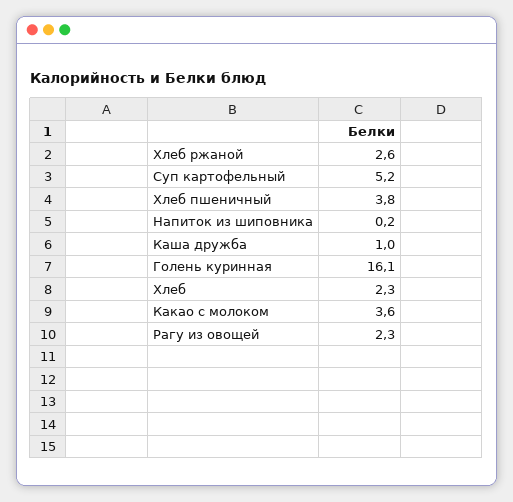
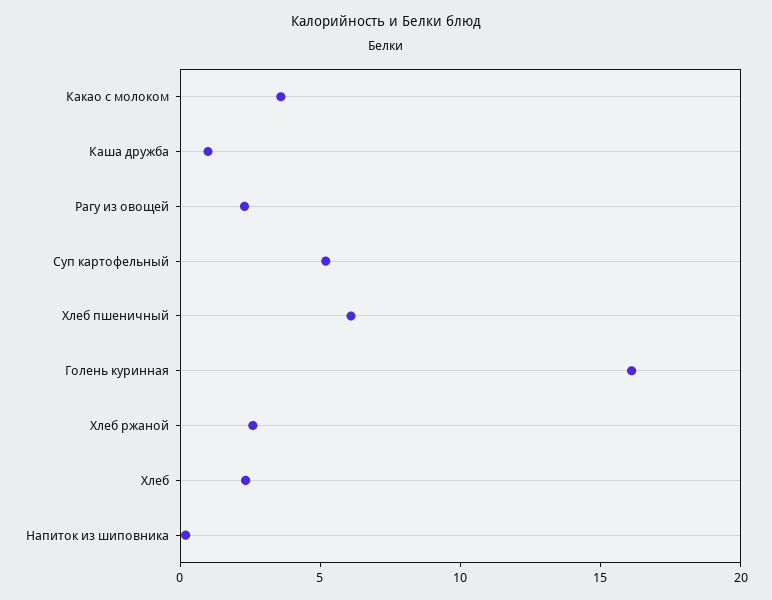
  {
    "Хлеб ржаной": 2.6,
    "Суп картофельный": 5.2,
-   "Хлеб пшеничный": 3.8,
+   "Хлеб пшеничный": 6,
    "Напиток из шиповника": 0.2,
    "Каша дружба": 1,
    "Голень куринная": 16.1,
    "Хлеб": 2.3,
    "Какао с молоком": 3.6,
    "Рагу из овощей": 2.3
  }

